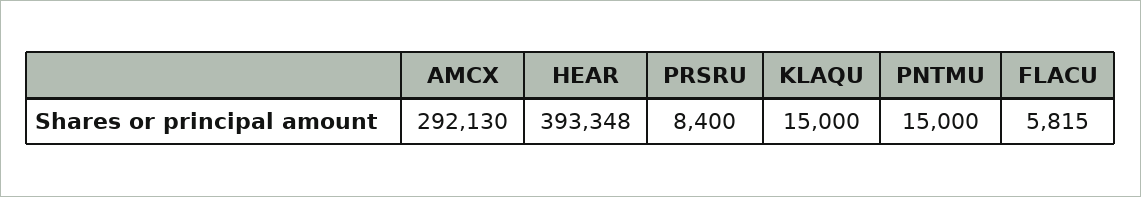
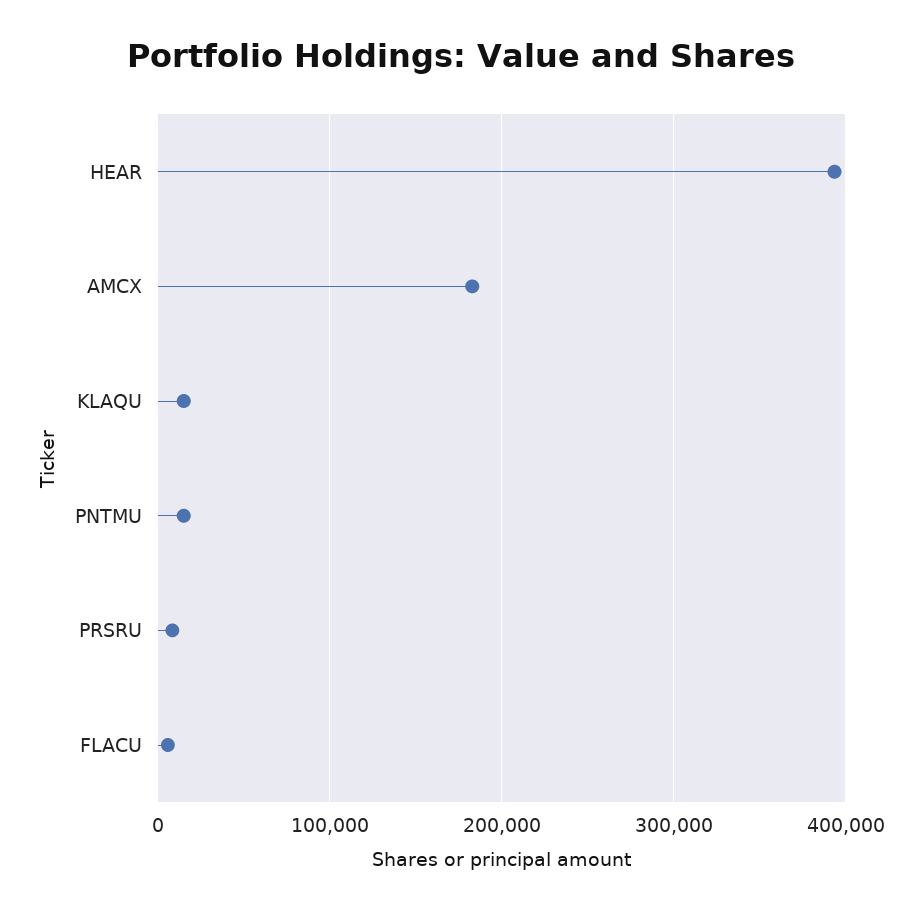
  {
-   "AMCX": 292130,
+   "AMCX": 180000,
    "HEAR": 393348,
    "PRSRU": 8400,
    "KLAQU": 15000,
    "PNTMU": 15000,
    "FLACU": 5815
  }

